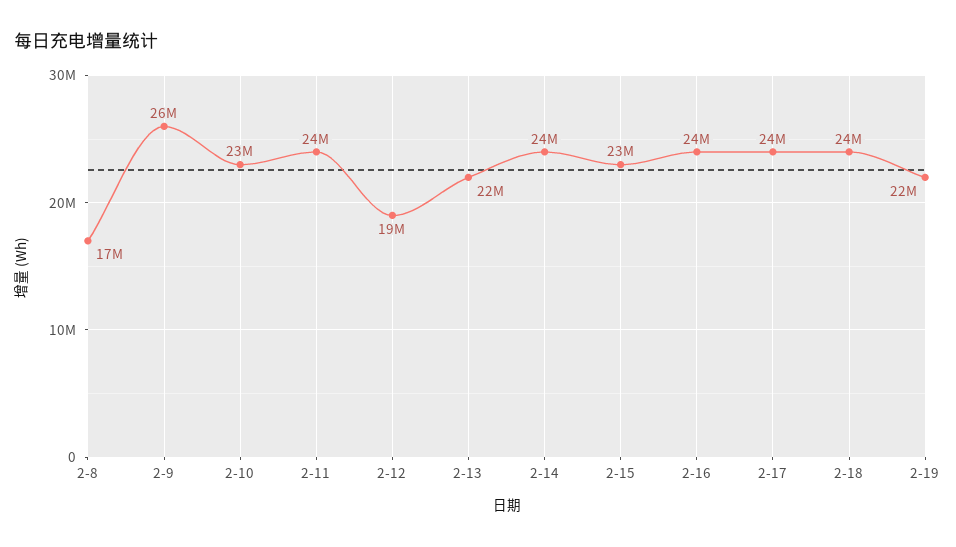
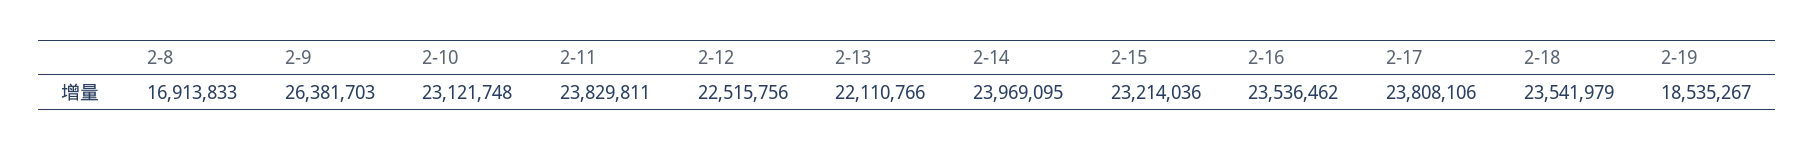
  {
    "2-8": 16913833,
    "2-9": 26381703,
    "2-10": 23121748,
    "2-11": 23829811,
-   "2-12": 19000000,
+   "2-12": 22515756,
    "2-13": 22110766,
    "2-14": 23969095,
    "2-15": 23214036,
    "2-16": 23536462,
    "2-17": 23808106,
    "2-18": 23541979,
-   "2-19": 22000000
+   "2-19": 18535267
  }

